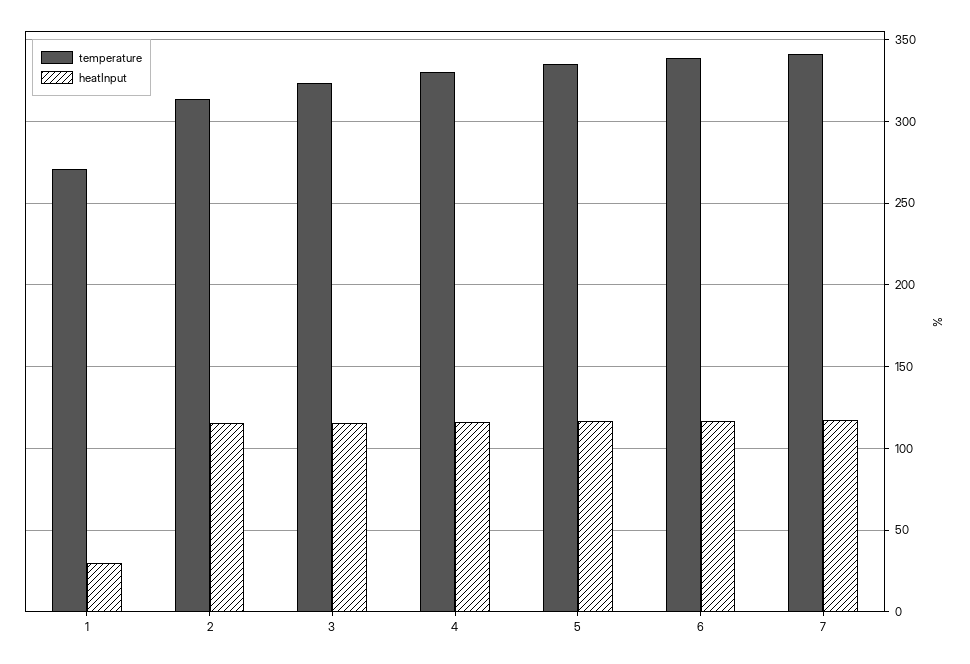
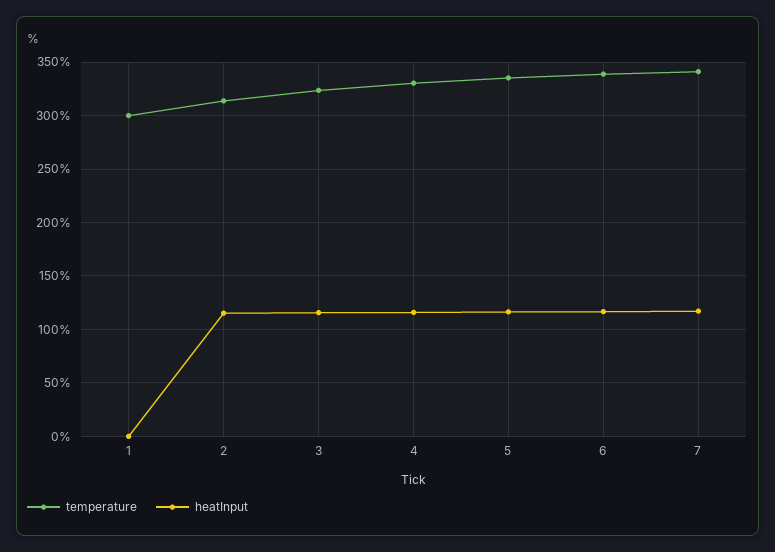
  {
    "temperature": {
-     "1": 270,
+     "1": 300,
      "2": 315,
      "3": 325,
      "4": 330,
      "5": 335,
      "6": 340,
      "7": 340
    },
    "heatInput": {
-     "1": 30,
+     "1": 0,
      "2": 115,
      "3": 115,
      "4": 115,
      "5": 115,
      "6": 115,
      "7": 115
    }
  }

